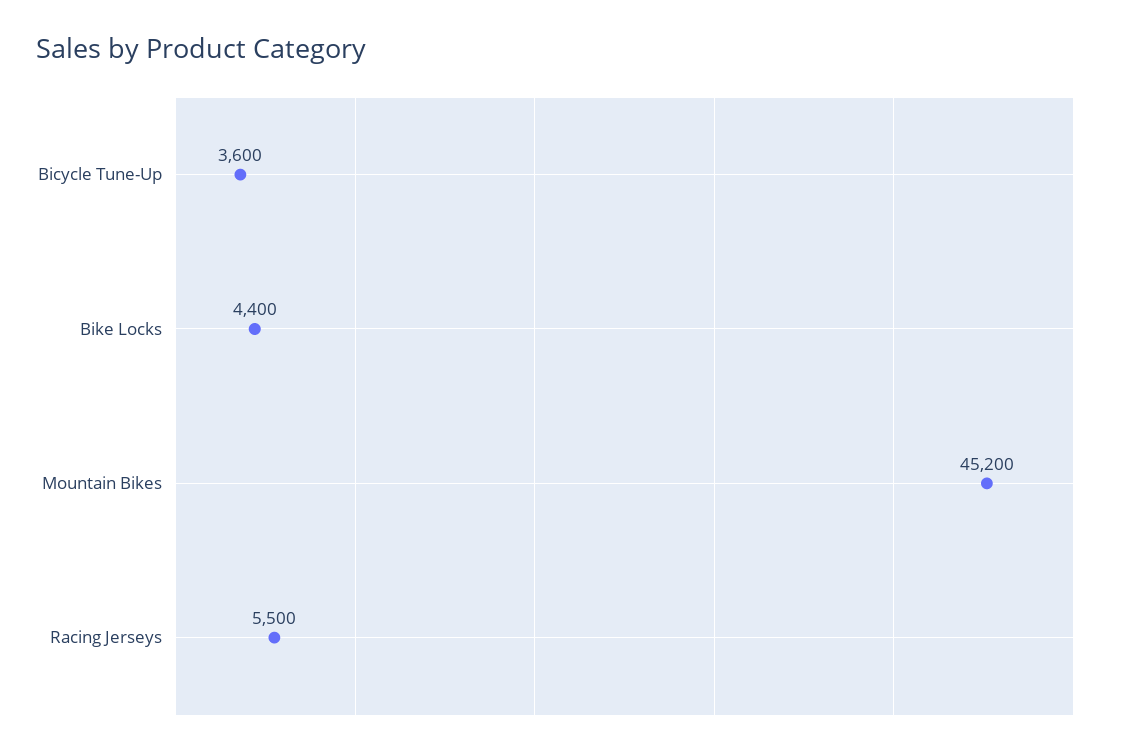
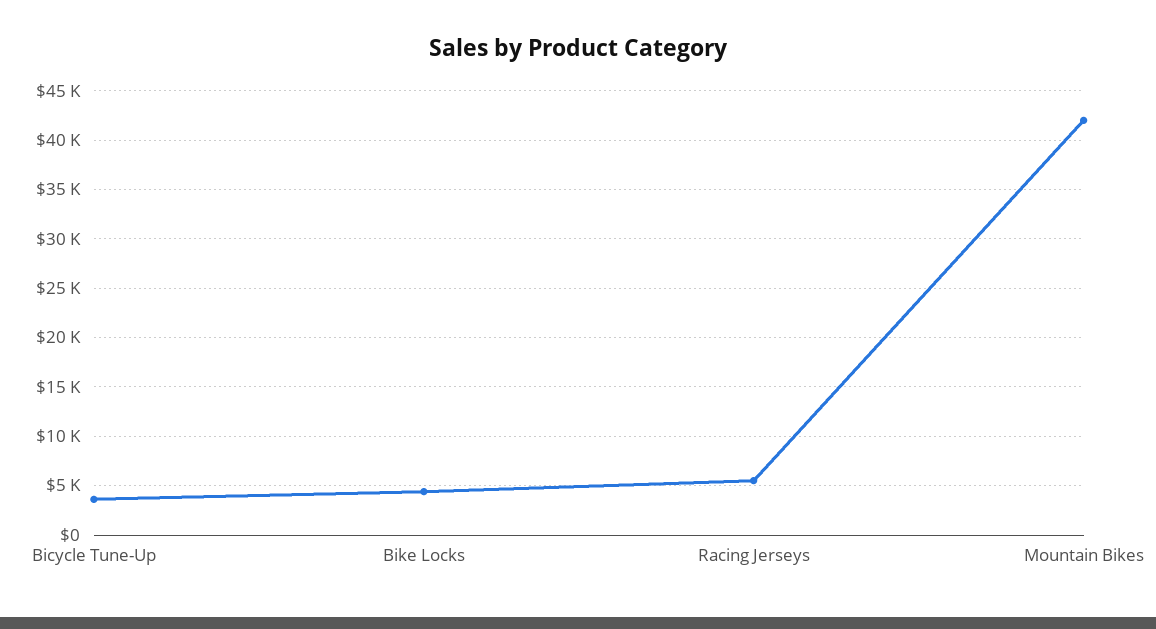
  {
    "Bicycle Tune-Up": 3600,
    "Bike Locks": 4400,
-   "Mountain Bikes": 45200,
+   "Mountain Bikes": 42000,
    "Racing Jerseys": 5500
  }

